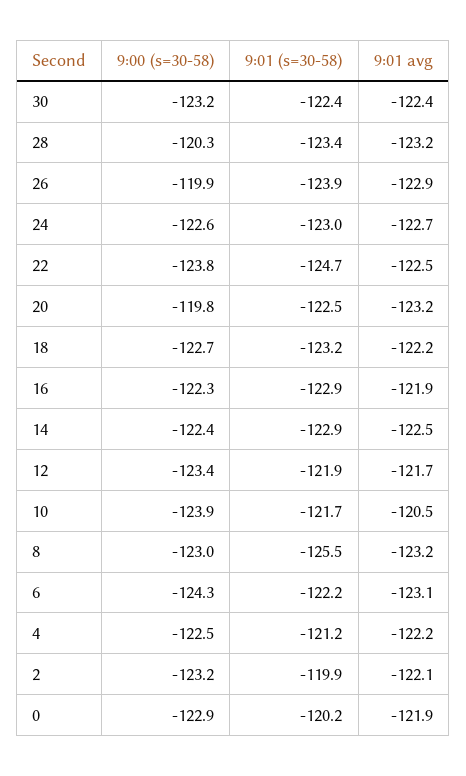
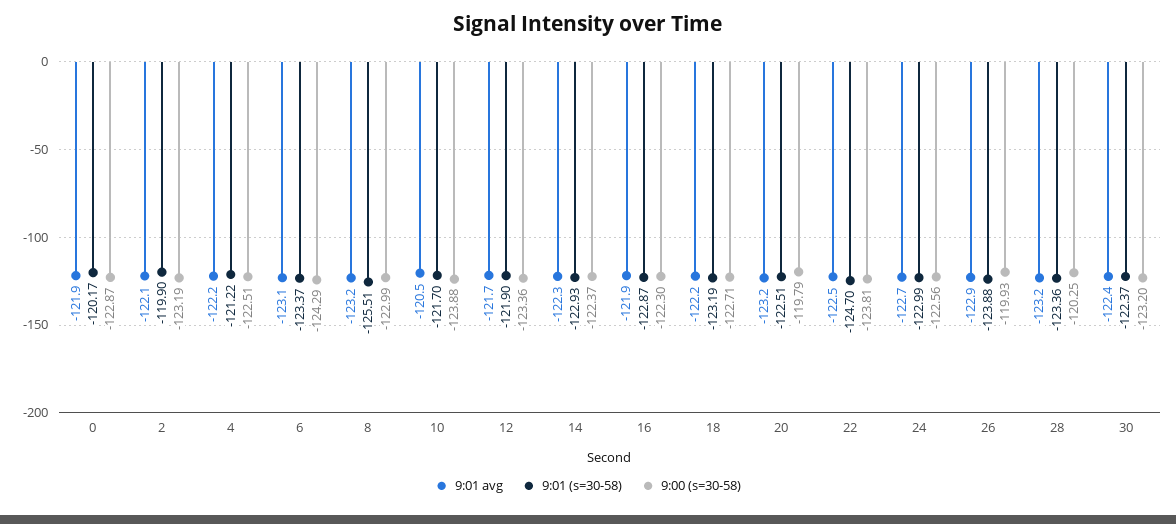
  {
    "9:00 (s=30-58)": {
      "30": -123.2,
      "28": -120.25,
      "26": -119.93,
      "24": -122.56,
      "22": -123.81,
      "20": -119.79,
      "18": -122.71,
      "16": -122.3,
      "14": -122.37,
      "12": -123.36,
      "10": -123.88,
      "8": -122.99,
      "6": -124.29,
      "4": -122.51,
      "2": -123.19,
      "0": -122.87
    },
    "9:01 (s=30-58)": {
      "30": -122.37,
      "28": -123.36,
      "26": -123.88,
      "24": -122.99,
      "22": -124.7,
      "20": -122.51,
      "18": -123.19,
      "16": -122.87,
      "14": -122.93,
      "12": -121.9,
      "10": -121.7,
      "8": -125.51,
-     "6": -122.2,
+     "6": -123.37,
      "4": -121.22,
      "2": -119.9,
      "0": -120.17
    },
    "9:01 avg": {
      "30": -122.4,
      "28": -123.2,
      "26": -122.9,
      "24": -122.7,
      "22": -122.5,
      "20": -123.2,
      "18": -122.2,
      "16": -121.9,
-     "14": -122.5,
+     "14": -122.3,
      "12": -121.7,
      "10": -120.5,
      "8": -123.2,
      "6": -123.1,
      "4": -122.2,
      "2": -122.1,
      "0": -121.9
    }
  }

